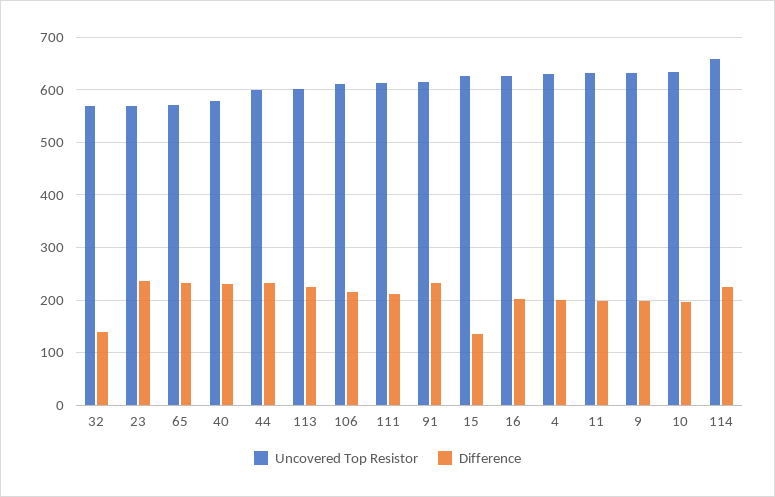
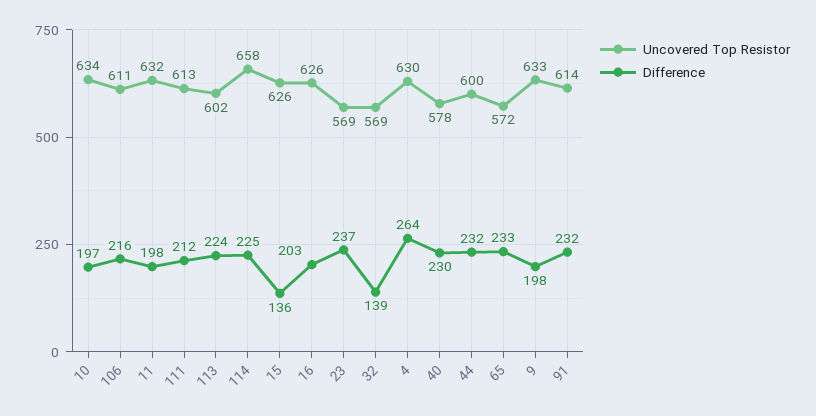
  {
    "Uncovered Top Resistor": {
      "32": 569,
      "23": 569,
      "65": 572,
      "40": 578,
      "44": 600,
      "113": 602,
      "106": 611,
      "111": 613,
      "91": 614,
      "15": 626,
      "16": 626,
      "4": 630,
      "11": 632,
      "9": 633,
      "10": 634,
      "114": 658
    },
    "Difference": {
      "32": 139,
      "23": 237,
      "65": 233,
      "40": 230,
      "44": 232,
      "113": 224,
      "106": 216,
      "111": 212,
      "91": 232,
      "15": 136,
      "16": 203,
-     "4": 200,
+     "4": 264,
      "11": 198,
      "9": 198,
      "10": 197,
      "114": 225
    }
  }

